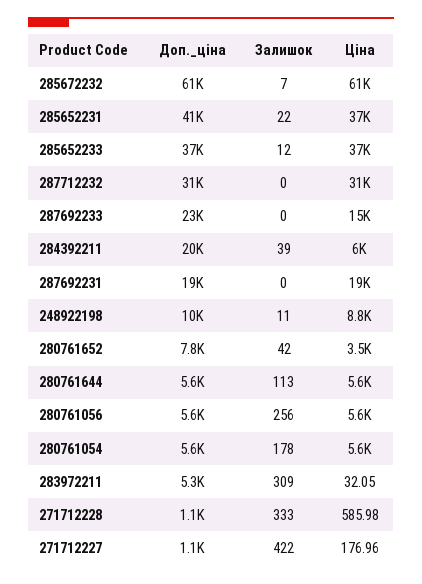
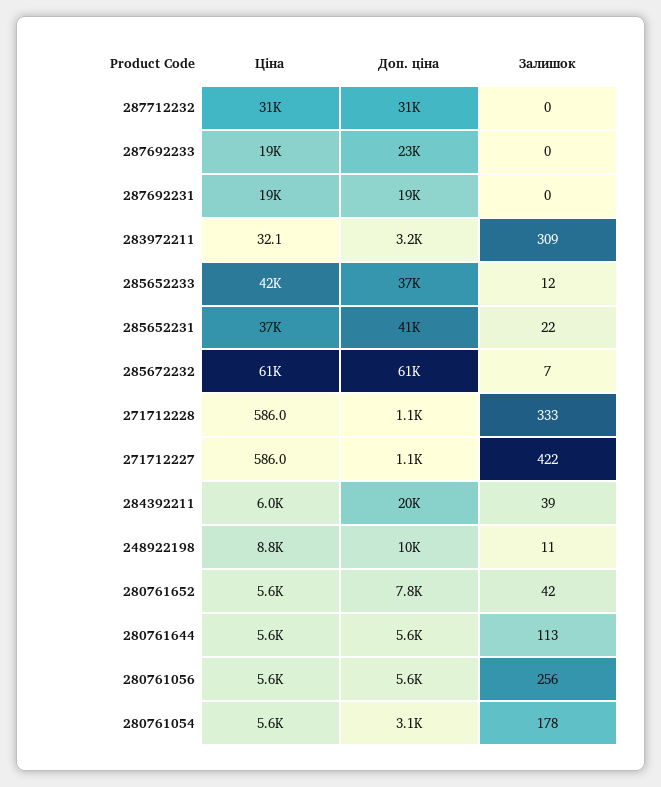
  {
    "Доп._ціна": {
      "285672232": 61000,
      "285652231": 41000,
      "285652233": 37000,
      "287712232": 31000,
      "287692233": 23000,
      "284392211": 20000,
      "287692231": 19000,
      "248922198": 10000,
      "280761652": 7800,
      "280761644": 5600,
      "280761056": 5600,
-     "280761054": 5600,
+     "280761054": 3100,
-     "283972211": 5300,
+     "283972211": 3200,
      "271712228": 1100,
      "271712227": 1100
    },
    "Залишок": {
      "285672232": 7,
      "285652231": 22,
      "285652233": 12,
      "287712232": 0,
      "287692233": 0,
      "284392211": 39,
      "287692231": 0,
      "248922198": 11,
      "280761652": 42,
      "280761644": 113,
      "280761056": 256,
      "280761054": 178,
      "283972211": 309,
      "271712228": 333,
      "271712227": 422
    },
    "Ціна": {
      "285672232": 61000,
      "285652231": 37000,
-     "285652233": 37000,
+     "285652233": 42000,
      "287712232": 31000,
-     "287692233": 15000,
+     "287692233": 19000,
      "284392211": 6000,
      "287692231": 19000,
      "248922198": 8800,
-     "280761652": 3500,
+     "280761652": 5600,
      "280761644": 5600,
      "280761056": 5600,
      "280761054": 5600,
      "283972211": 32.05,
      "271712228": 585.98,
-     "271712227": 176.96
+     "271712227": 586
    }
  }

